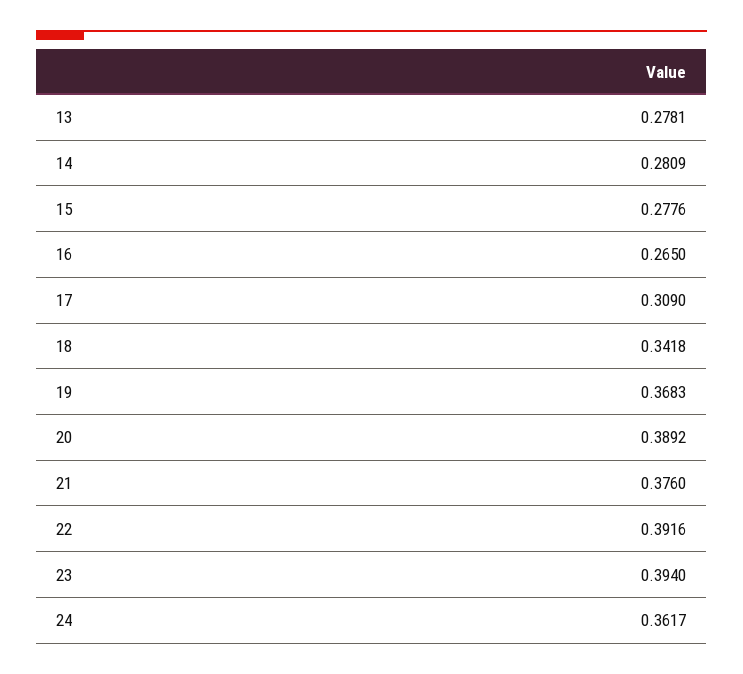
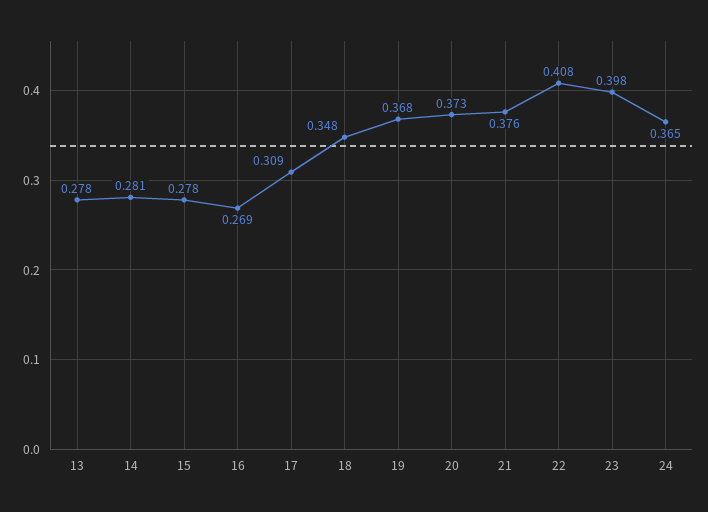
  {
    "13": 0.2781,
    "14": 0.2809,
    "15": 0.2776,
-   "16": 0.265,
+   "16": 0.269,
    "17": 0.309,
-   "18": 0.3418,
+   "18": 0.348,
    "19": 0.3683,
-   "20": 0.3892,
+   "20": 0.373,
    "21": 0.376,
-   "22": 0.3916,
+   "22": 0.408,
-   "23": 0.394,
+   "23": 0.398,
-   "24": 0.3617
+   "24": 0.365
  }

